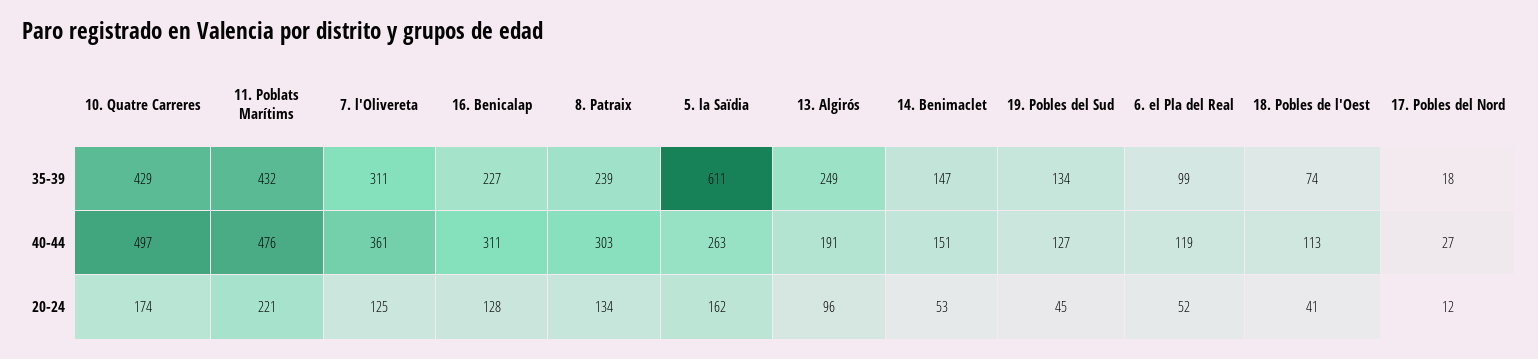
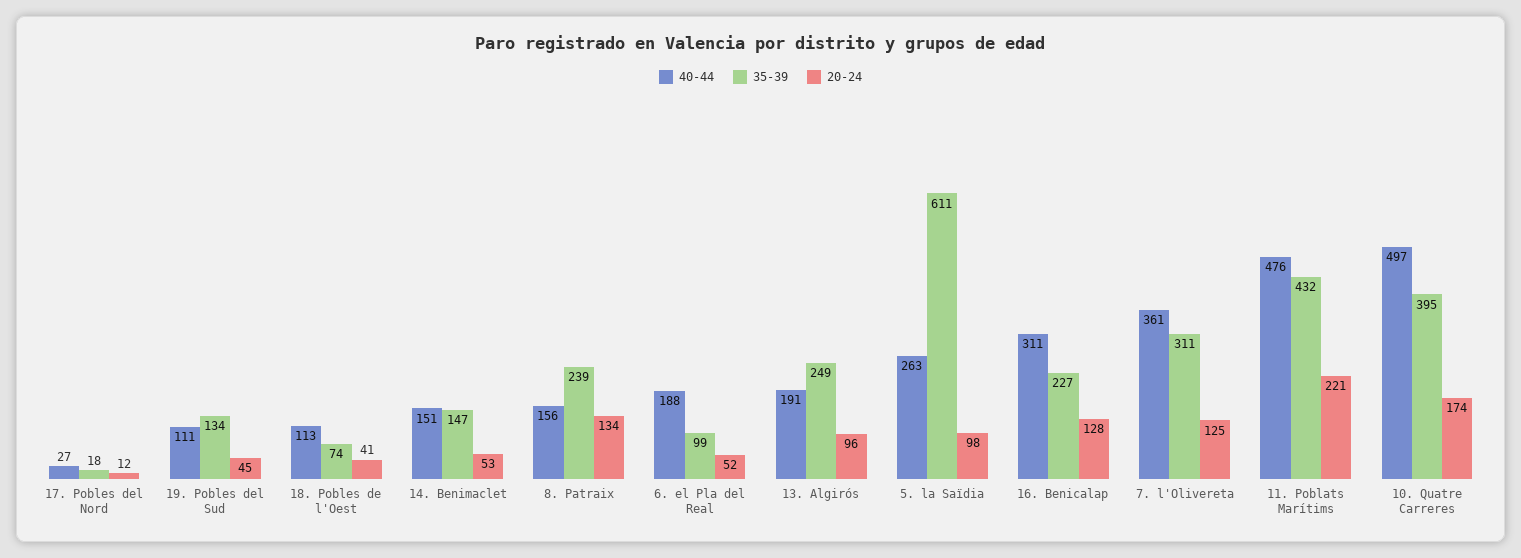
  {
    "35-39": {
-     "10. Quatre Carreres": 429,
+     "10. Quatre Carreres": 395,
      "11. Poblats Marítims": 432,
      "7. l'Olivereta": 311,
      "16. Benicalap": 227,
      "8. Patraix": 239,
      "5. la Saïdia": 611,
      "13. Algirós": 249,
      "14. Benimaclet": 147,
      "19. Pobles del Sud": 134,
      "6. el Pla del Real": 99,
      "18. Pobles de l'Oest": 74,
      "17. Pobles del Nord": 18
    },
    "40-44": {
      "10. Quatre Carreres": 497,
      "11. Poblats Marítims": 476,
      "7. l'Olivereta": 361,
      "16. Benicalap": 311,
-     "8. Patraix": 303,
+     "8. Patraix": 156,
      "5. la Saïdia": 263,
      "13. Algirós": 191,
      "14. Benimaclet": 151,
-     "19. Pobles del Sud": 127,
+     "19. Pobles del Sud": 111,
-     "6. el Pla del Real": 119,
+     "6. el Pla del Real": 188,
      "18. Pobles de l'Oest": 113,
      "17. Pobles del Nord": 27
    },
    "20-24": {
      "10. Quatre Carreres": 174,
      "11. Poblats Marítims": 221,
      "7. l'Olivereta": 125,
      "16. Benicalap": 128,
      "8. Patraix": 134,
-     "5. la Saïdia": 162,
+     "5. la Saïdia": 98,
      "13. Algirós": 96,
      "14. Benimaclet": 53,
      "19. Pobles del Sud": 45,
      "6. el Pla del Real": 52,
      "18. Pobles de l'Oest": 41,
      "17. Pobles del Nord": 12
    }
  }

